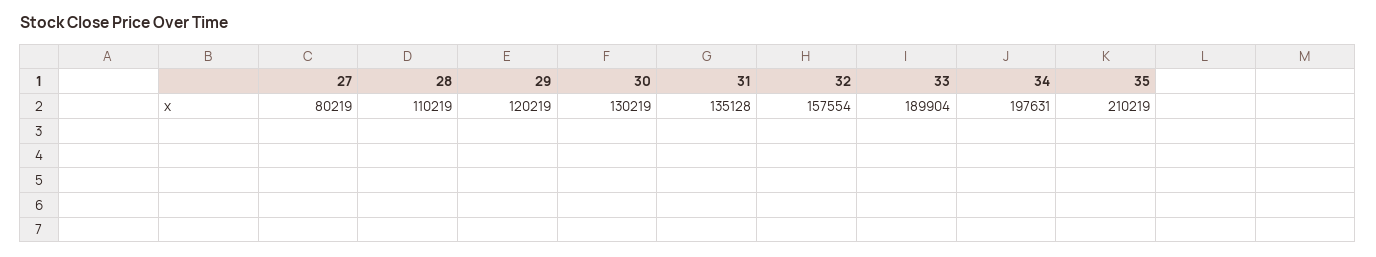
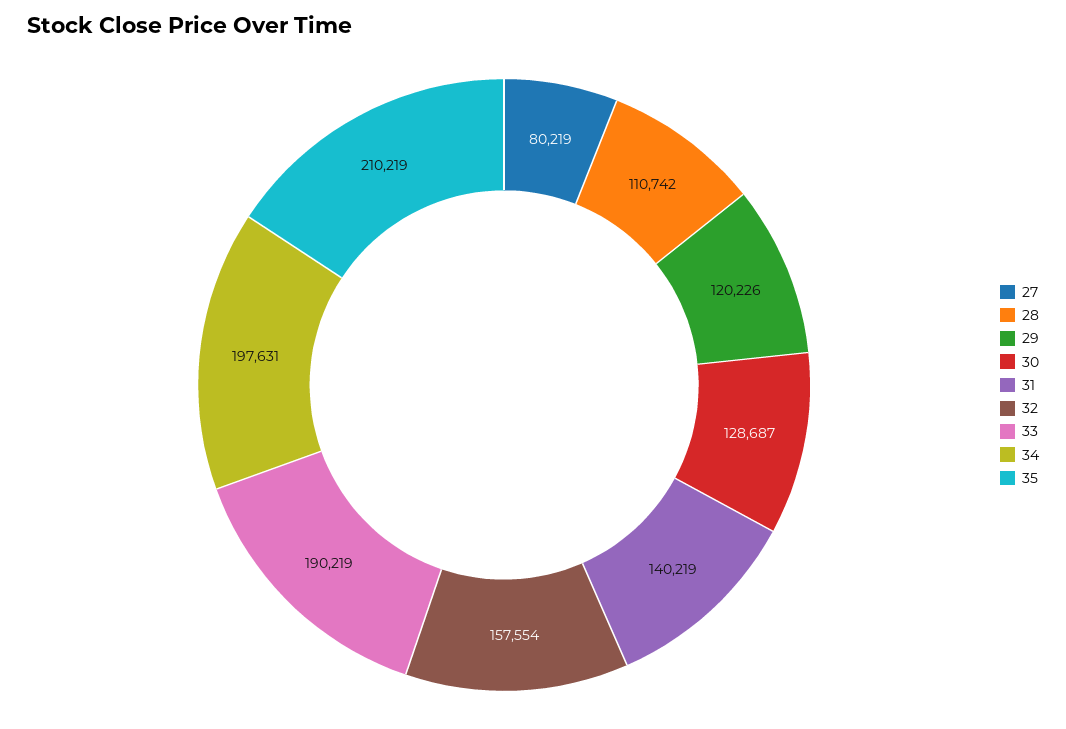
  {
    "27": 80219,
-   "28": 110219,
+   "28": 110742,
-   "29": 120219,
+   "29": 120226,
-   "30": 130219,
+   "30": 128687,
-   "31": 135128,
+   "31": 140219,
    "32": 157554,
-   "33": 189904,
+   "33": 190219,
    "34": 197631,
    "35": 210219
  }

